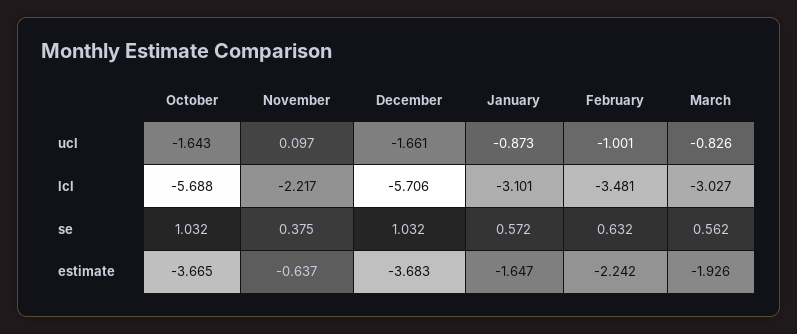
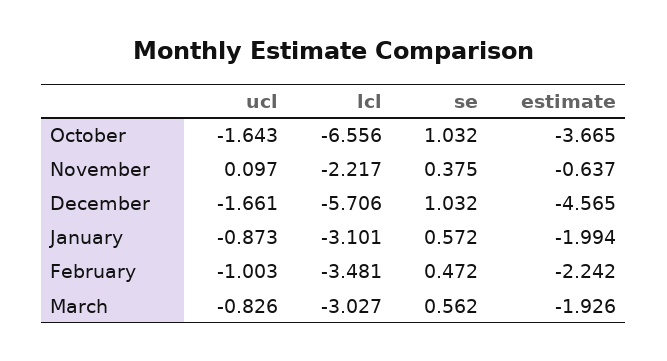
  {
    "October": {
      "ucl": -1.643,
-     "lcl": -5.688,
+     "lcl": -6.556,
      "se": 1.032,
      "estimate": -3.665
    },
    "November": {
      "ucl": 0.097,
      "lcl": -2.217,
      "se": 0.375,
      "estimate": -0.637
    },
    "December": {
      "ucl": -1.661,
      "lcl": -5.706,
      "se": 1.032,
-     "estimate": -3.683
+     "estimate": -4.565
    },
    "January": {
      "ucl": -0.873,
      "lcl": -3.101,
      "se": 0.572,
-     "estimate": -1.647
+     "estimate": -1.994
    },
    "February": {
-     "ucl": -1.001,
+     "ucl": -1.003,
      "lcl": -3.481,
-     "se": 0.632,
+     "se": 0.472,
      "estimate": -2.242
    },
    "March": {
      "ucl": -0.826,
      "lcl": -3.027,
      "se": 0.562,
      "estimate": -1.926
    }
  }

